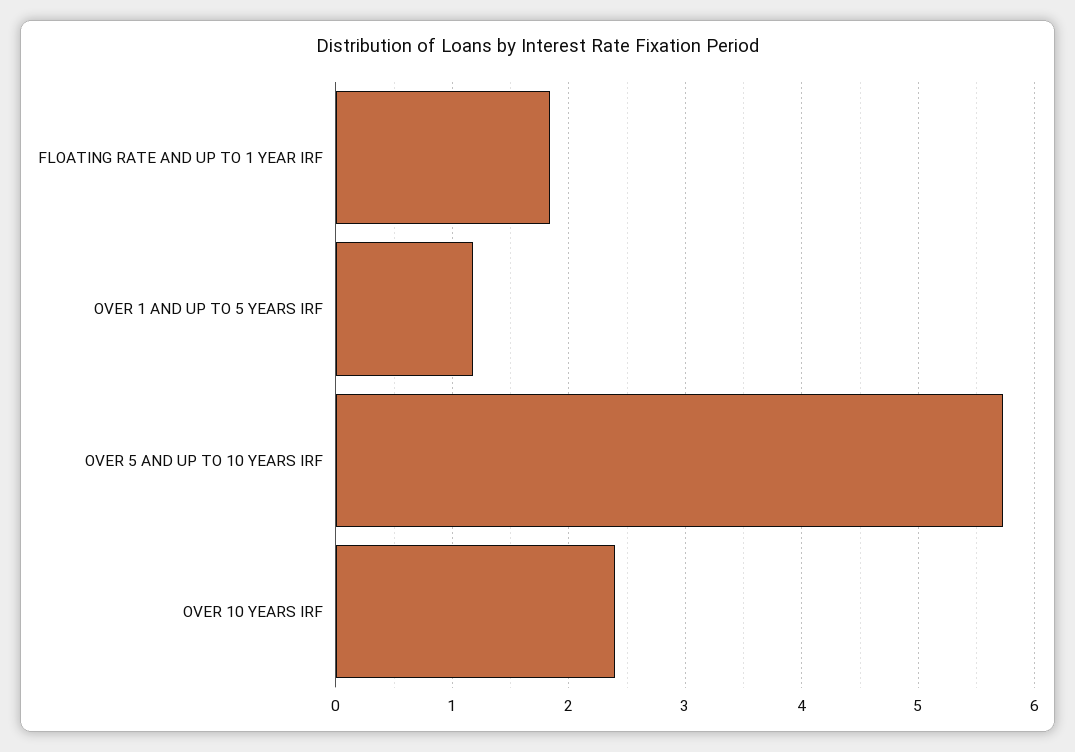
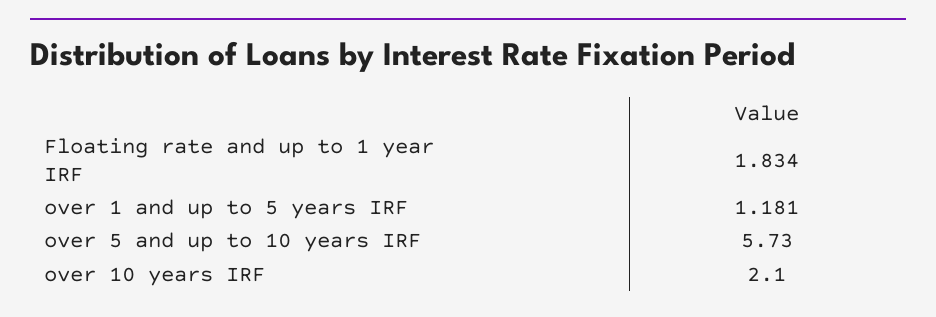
  {
    "FLOATING RATE AND UP TO 1 YEAR IRF": 1.834,
    "OVER 1 AND UP TO 5 YEARS IRF": 1.181,
    "OVER 5 AND UP TO 10 YEARS IRF": 5.73,
-   "OVER 10 YEARS IRF": 2.4
+   "OVER 10 YEARS IRF": 2.1
  }

